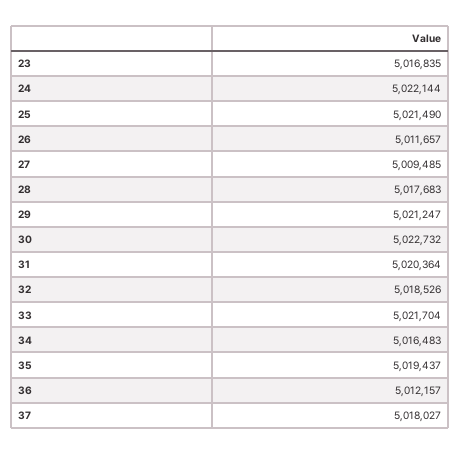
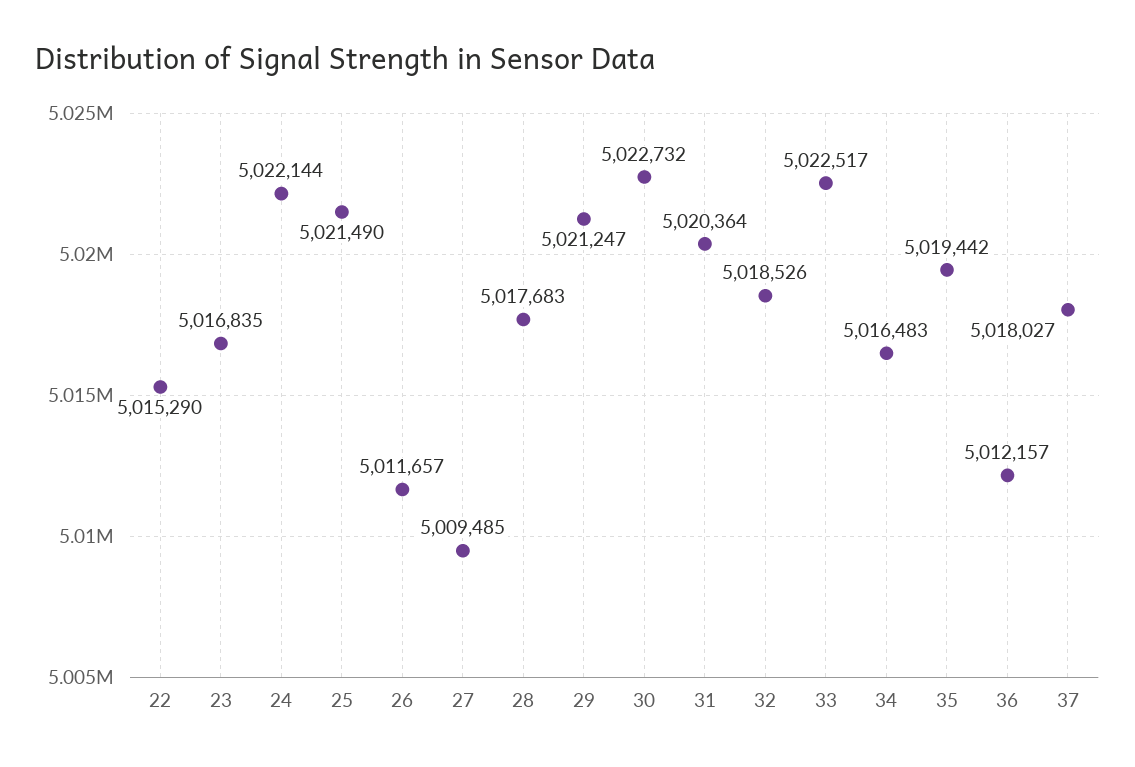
  {
    "23": 5016835,
    "24": 5022144,
    "25": 5021490,
    "26": 5011657,
    "27": 5009485,
    "28": 5017683,
    "29": 5021247,
    "30": 5022732,
    "31": 5020364,
    "32": 5018526,
-   "33": 5021704,
+   "33": 5022517,
    "34": 5016483,
-   "35": 5019437,
+   "35": 5019442,
    "36": 5012157,
-   "37": 5018027
+   "37": 5018027,
+   "22": 5015290
  }

